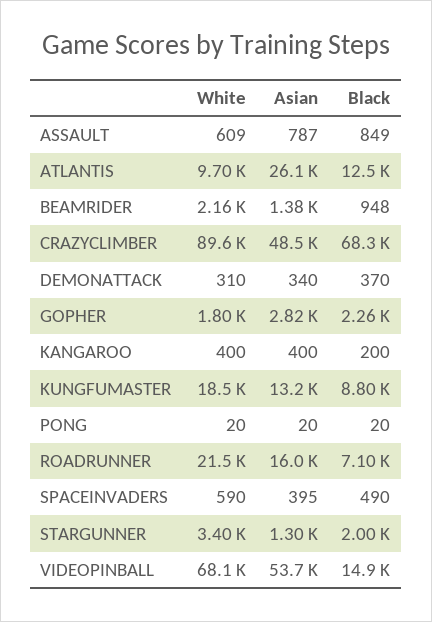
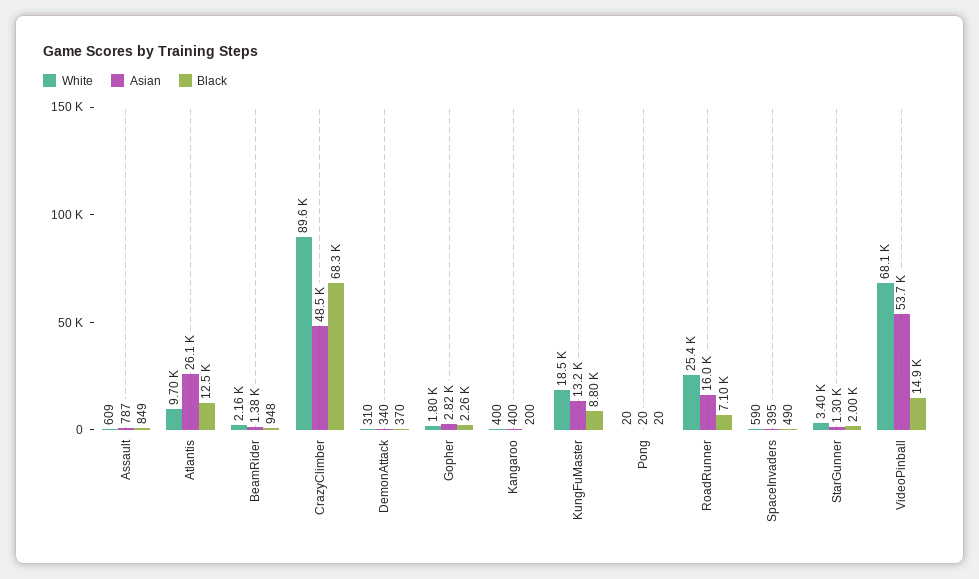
  {
    "White": {
      "ASSAULT": 609,
      "ATLANTIS": 9700,
      "BEAMRIDER": 2160,
      "CRAZYCLIMBER": 89600,
      "DEMONATTACK": 310,
      "GOPHER": 1800,
      "KANGAROO": 400,
      "KUNGFUMASTER": 18500,
      "PONG": 20,
-     "ROADRUNNER": 21500,
+     "ROADRUNNER": 25400,
      "SPACEINVADERS": 590,
      "STARGUNNER": 3400,
      "VIDEOPINBALL": 68100
    },
    "Asian": {
      "ASSAULT": 787,
      "ATLANTIS": 26100,
      "BEAMRIDER": 1380,
      "CRAZYCLIMBER": 48500,
      "DEMONATTACK": 340,
      "GOPHER": 2820,
      "KANGAROO": 400,
      "KUNGFUMASTER": 13200,
      "PONG": 20,
      "ROADRUNNER": 16000,
      "SPACEINVADERS": 395,
      "STARGUNNER": 1300,
      "VIDEOPINBALL": 53700
    },
    "Black": {
      "ASSAULT": 849,
      "ATLANTIS": 12500,
      "BEAMRIDER": 948,
      "CRAZYCLIMBER": 68300,
      "DEMONATTACK": 370,
      "GOPHER": 2260,
      "KANGAROO": 200,
      "KUNGFUMASTER": 8800,
      "PONG": 20,
      "ROADRUNNER": 7100,
      "SPACEINVADERS": 490,
      "STARGUNNER": 2000,
      "VIDEOPINBALL": 14900
    }
  }

